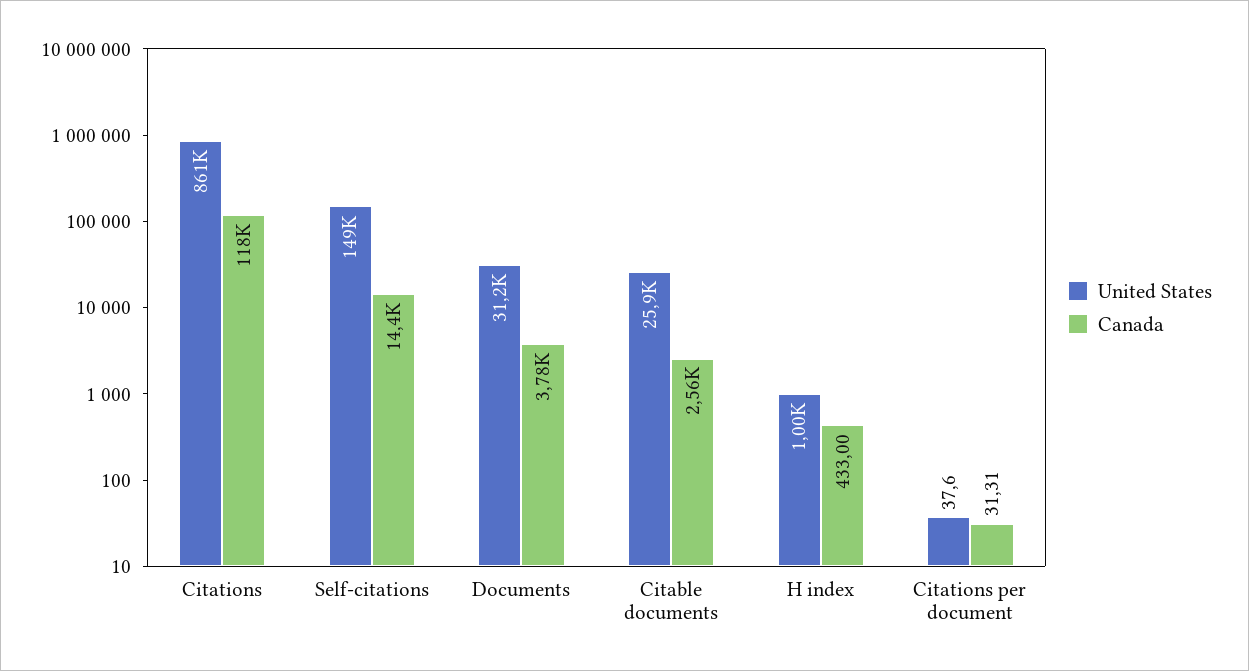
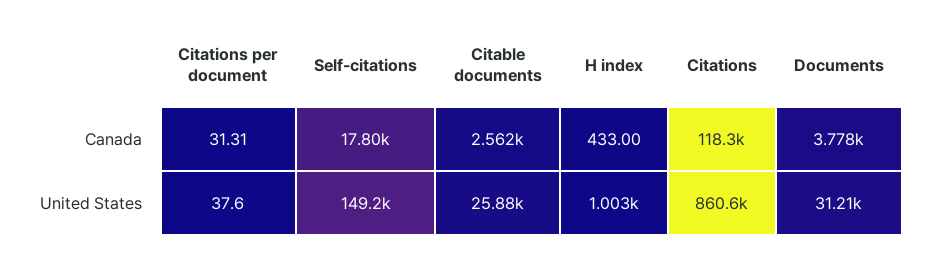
  {
    "United States": {
      "Citations": 860600,
      "Self-citations": 149200,
      "Documents": 31210,
      "Citable documents": 25880,
      "H index": 1003,
      "Citations per document": 37.6
    },
    "Canada": {
      "Citations": 118300,
-     "Self-citations": 14400,
+     "Self-citations": 17800,
      "Documents": 3778,
      "Citable documents": 2562,
      "H index": 433,
      "Citations per document": 31.31
    }
  }

